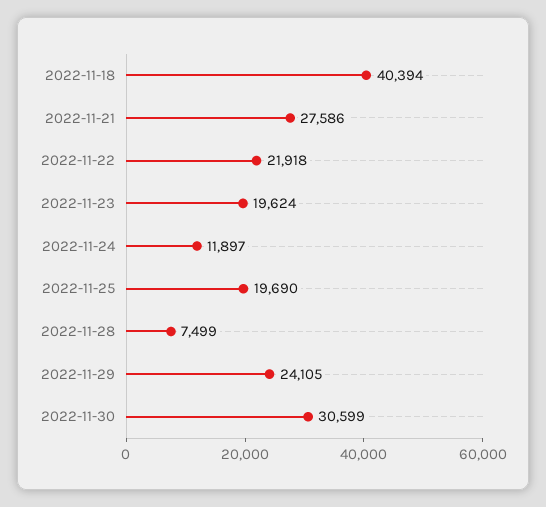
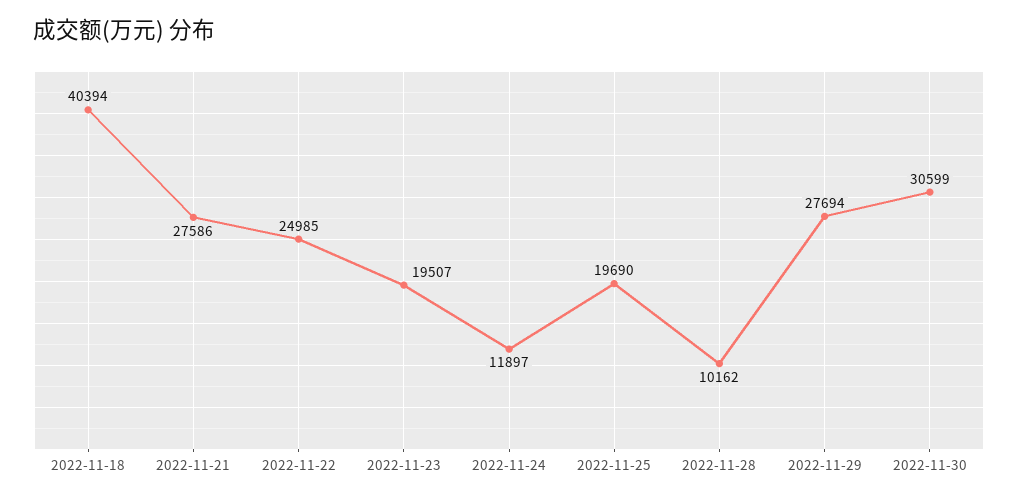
  {
    "2022-11-18": 40394,
    "2022-11-21": 27586,
-   "2022-11-22": 21918,
+   "2022-11-22": 24985,
-   "2022-11-23": 19624,
+   "2022-11-23": 19507,
    "2022-11-24": 11897,
    "2022-11-25": 19690,
-   "2022-11-28": 7499,
+   "2022-11-28": 10162,
-   "2022-11-29": 24105,
+   "2022-11-29": 27694,
    "2022-11-30": 30599
  }

